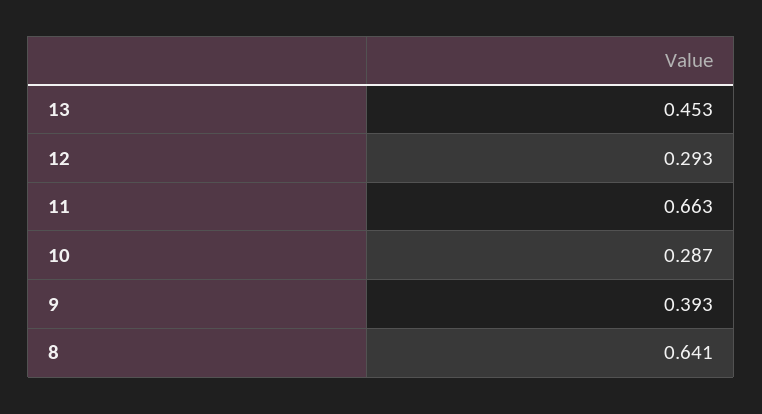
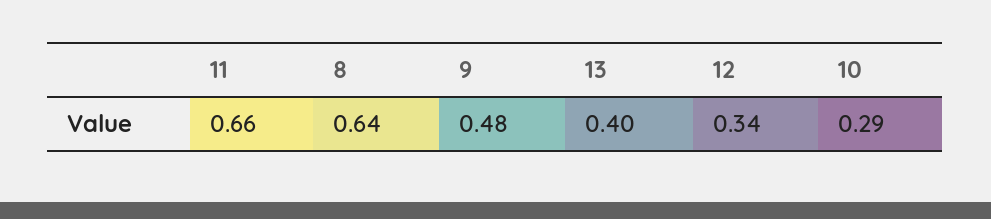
  {
-   "13": 0.453,
+   "13": 0.4,
-   "12": 0.293,
+   "12": 0.34,
    "11": 0.663,
    "10": 0.287,
-   "9": 0.393,
+   "9": 0.48,
    "8": 0.641
  }

